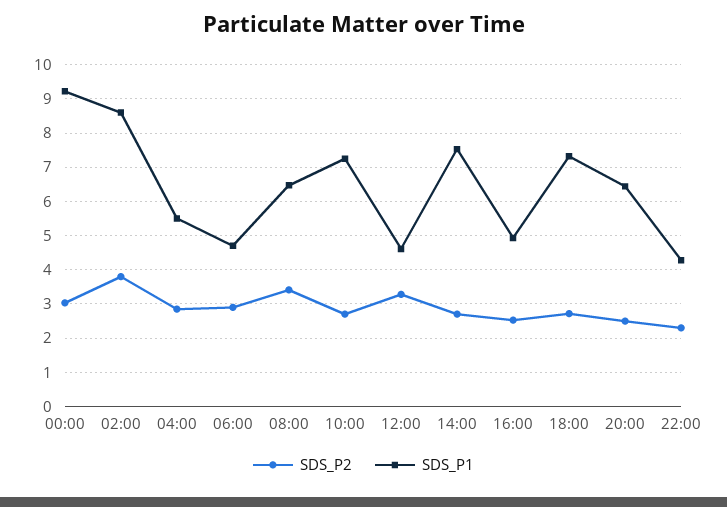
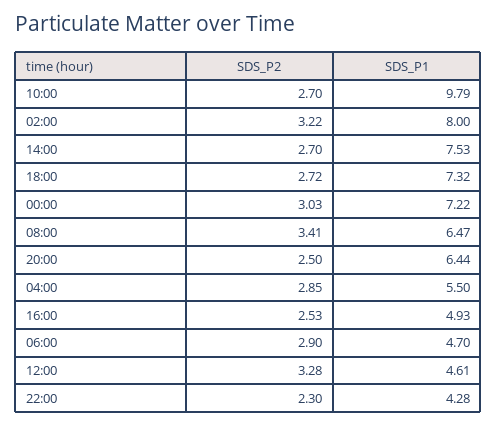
  {
    "SDS_P2": {
      "00:00": 3.03,
-     "02:00": 3.8,
+     "02:00": 3.22,
      "04:00": 2.85,
      "06:00": 2.9,
      "08:00": 3.41,
      "10:00": 2.7,
      "12:00": 3.28,
      "14:00": 2.7,
      "16:00": 2.53,
      "18:00": 2.72,
      "20:00": 2.5,
      "22:00": 2.3
    },
    "SDS_P1": {
-     "00:00": 9.2,
+     "00:00": 7.22,
-     "02:00": 8.6,
+     "02:00": 8,
      "04:00": 5.5,
      "06:00": 4.7,
      "08:00": 6.47,
-     "10:00": 7.2,
+     "10:00": 9.79,
      "12:00": 4.61,
      "14:00": 7.53,
      "16:00": 4.93,
      "18:00": 7.32,
      "20:00": 6.44,
      "22:00": 4.28
    }
  }

